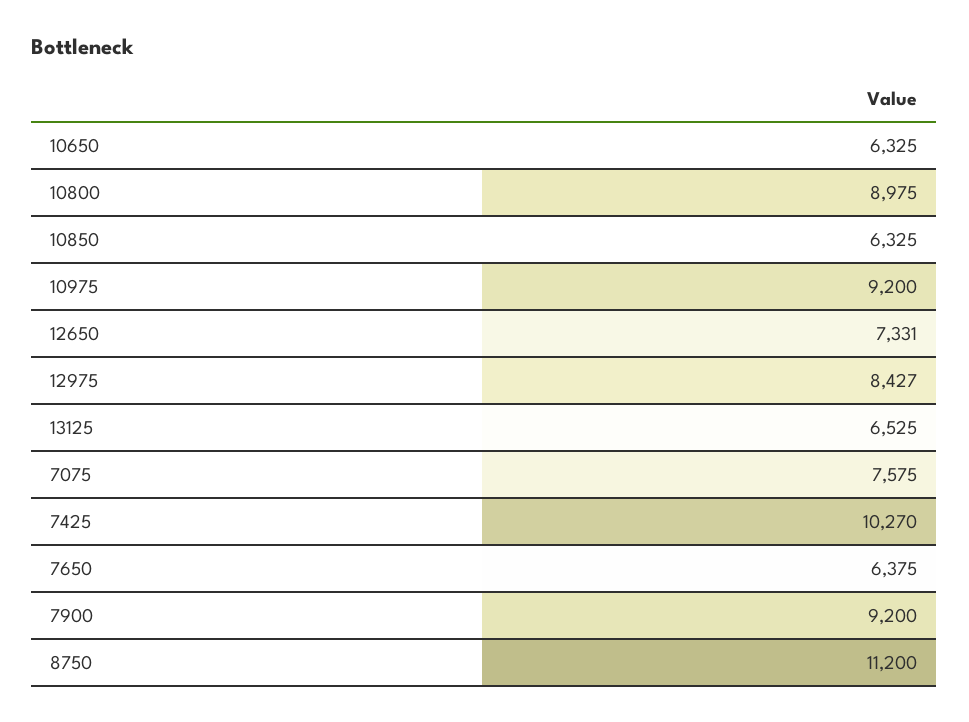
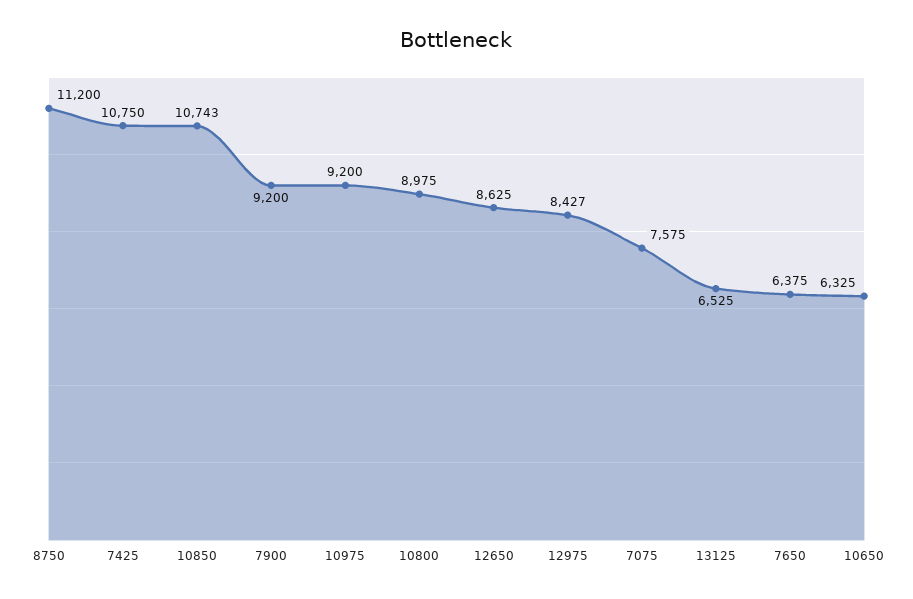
  {
    "10650": 6325,
    "10800": 8975,
-   "10850": 6325,
+   "10850": 10743,
    "10975": 9200,
-   "12650": 7331,
+   "12650": 8625,
    "12975": 8427,
    "13125": 6525,
    "7075": 7575,
-   "7425": 10270,
+   "7425": 10750,
    "7650": 6375,
    "7900": 9200,
    "8750": 11200
  }

